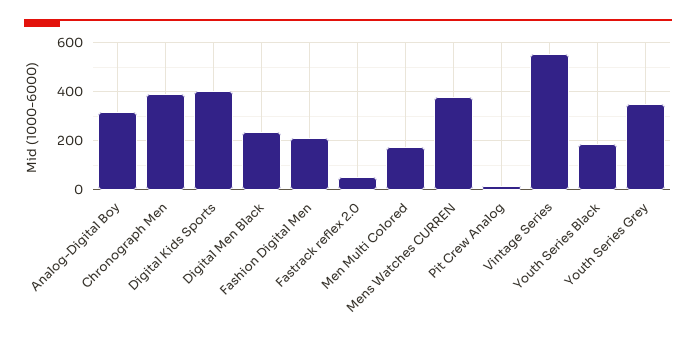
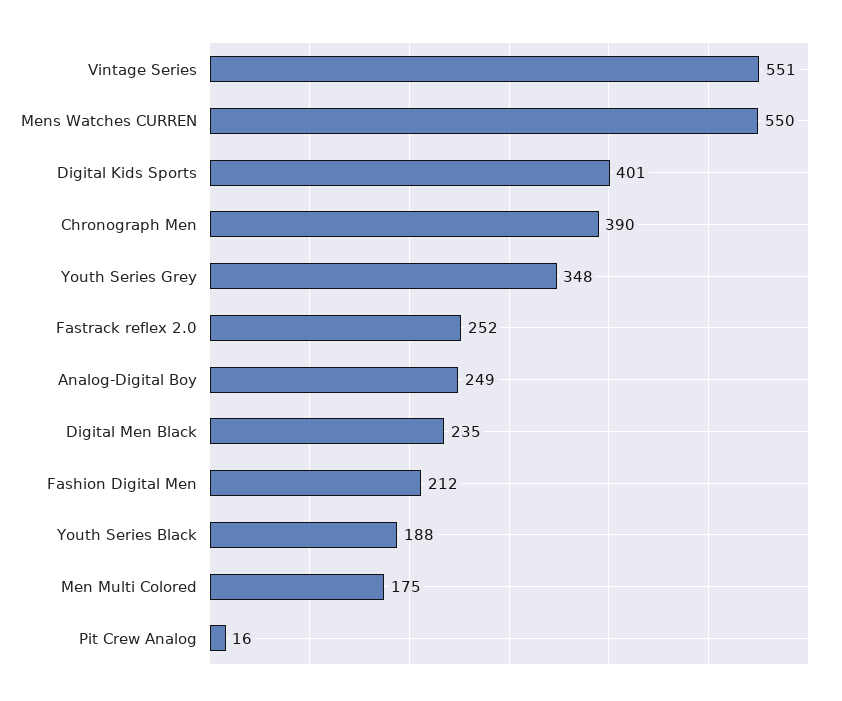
  {
-   "Analog-Digital Boy": 325,
+   "Analog-Digital Boy": 249,
    "Chronograph Men": 390,
    "Digital Kids Sports": 401,
    "Digital Men Black": 235,
    "Fashion Digital Men": 212,
-   "Fastrack reflex 2.0": 50,
+   "Fastrack reflex 2.0": 252,
    "Men Multi Colored": 175,
-   "Mens Watches CURREN": 375,
+   "Mens Watches CURREN": 550,
    "Pit Crew Analog": 16,
    "Vintage Series": 551,
    "Youth Series Black": 188,
    "Youth Series Grey": 348
  }

